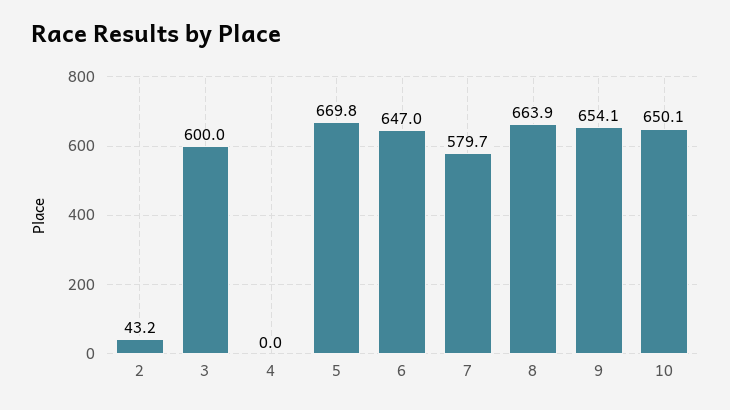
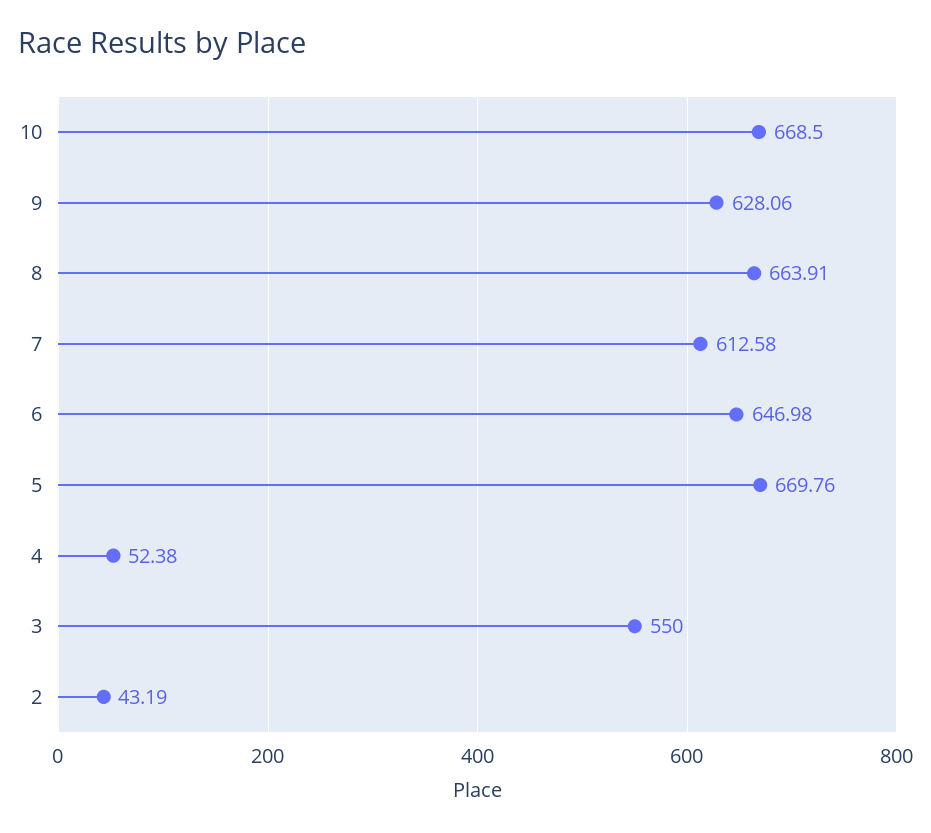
  {
    "2": 43.19,
-   "3": 600,
+   "3": 550,
-   "4": 0,
+   "4": 52.38,
    "5": 669.76,
    "6": 646.98,
-   "7": 579.7,
+   "7": 612.58,
    "8": 663.91,
-   "9": 654.1,
+   "9": 628.06,
-   "10": 650.1
+   "10": 668.5
  }

